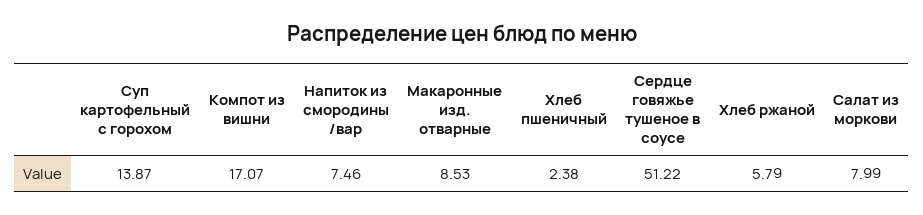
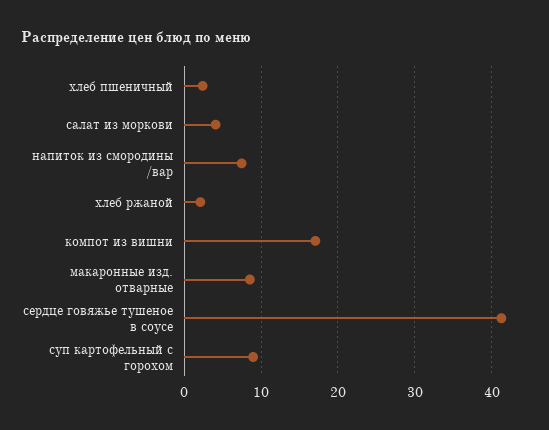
  {
-   "Суп картофельный с горохом": 13.87,
+   "Суп картофельный с горохом": 9,
    "Компот из вишни": 17.07,
    "Напиток из смородины /вар": 7.46,
    "Макаронные изд. отварные": 8.53,
    "Хлеб пшеничный": 2.38,
-   "Сердце говяжье тушеное в соусе": 51.22,
+   "Сердце говяжье тушеное в соусе": 41,
-   "Хлеб ржаной": 5.79,
+   "Хлеб ржаной": 2,
-   "Салат из моркови": 7.99
+   "Салат из моркови": 4
  }

